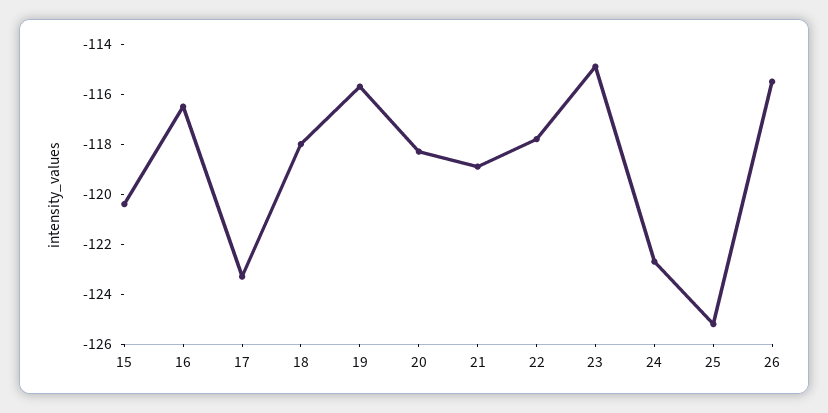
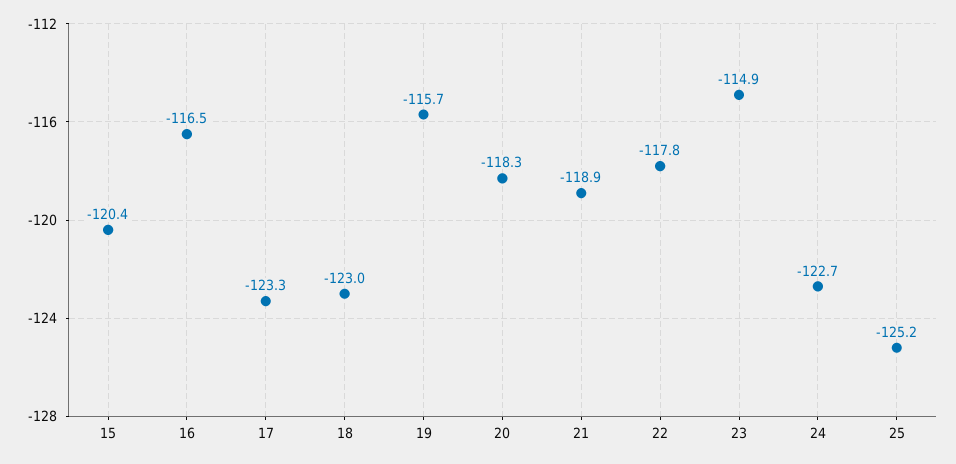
  {
    "15": -120.4,
    "16": -116.5,
    "17": -123.3,
-   "18": -118,
+   "18": -123,
    "19": -115.7,
    "20": -118.3,
    "21": -118.9,
    "22": -117.8,
    "23": -114.9,
    "24": -122.7,
-   "25": -125.2,
+   "25": -125.2
-   "26": -115.5
  }

